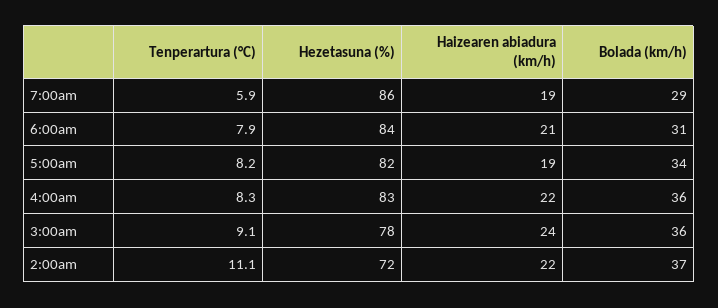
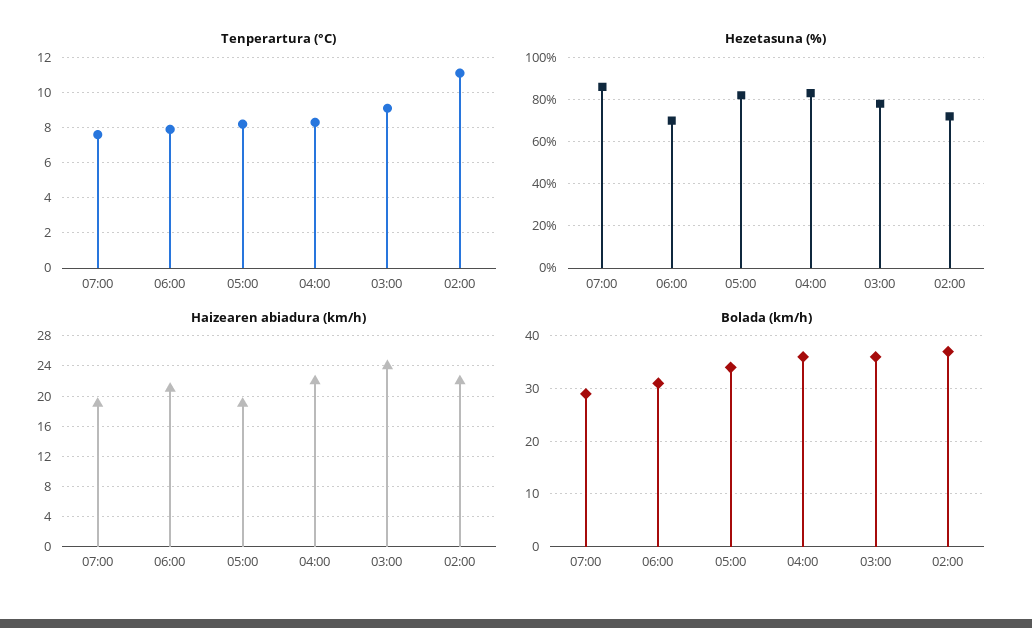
  {
    "Tenperartura (°C)": {
-     "7:00am": 5.9,
+     "7:00am": 7.5,
      "6:00am": 7.9,
      "5:00am": 8.2,
      "4:00am": 8.3,
      "3:00am": 9.1,
      "2:00am": 11.1
    },
    "Hezetasuna (%)": {
      "7:00am": 86,
-     "6:00am": 84,
+     "6:00am": 70,
      "5:00am": 82,
      "4:00am": 83,
      "3:00am": 78,
      "2:00am": 72
    },
    "Haizearen abiadura (km/h)": {
      "7:00am": 19,
      "6:00am": 21,
      "5:00am": 19,
      "4:00am": 22,
      "3:00am": 24,
      "2:00am": 22
    },
    "Bolada (km/h)": {
      "7:00am": 29,
      "6:00am": 31,
      "5:00am": 34,
      "4:00am": 36,
      "3:00am": 36,
      "2:00am": 37
    }
  }

